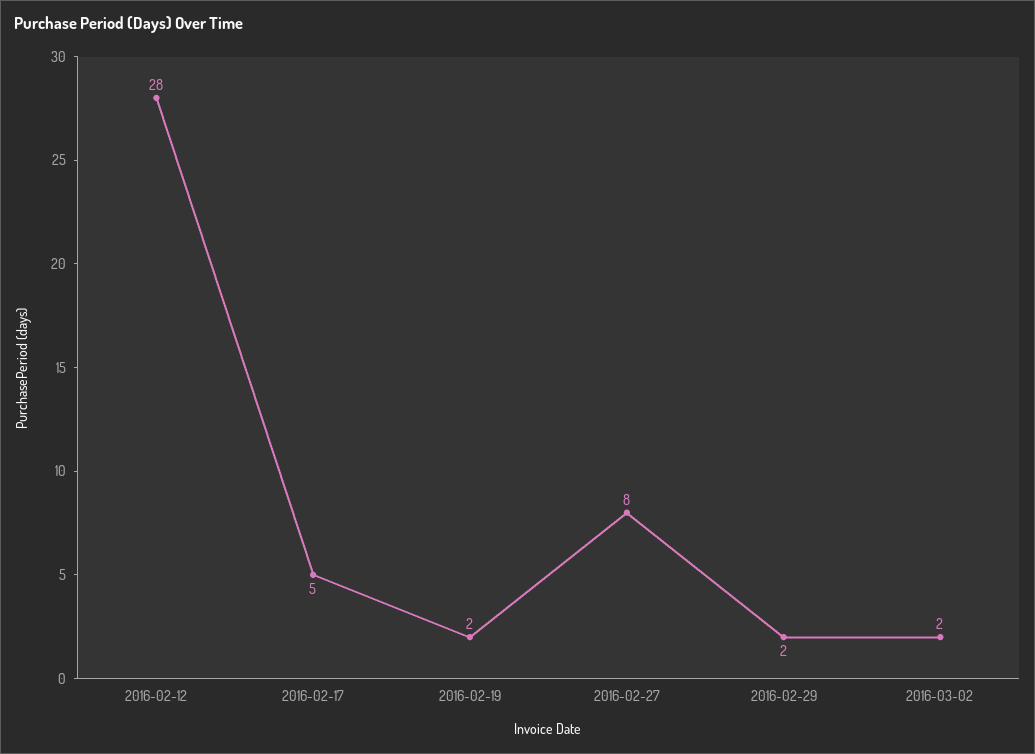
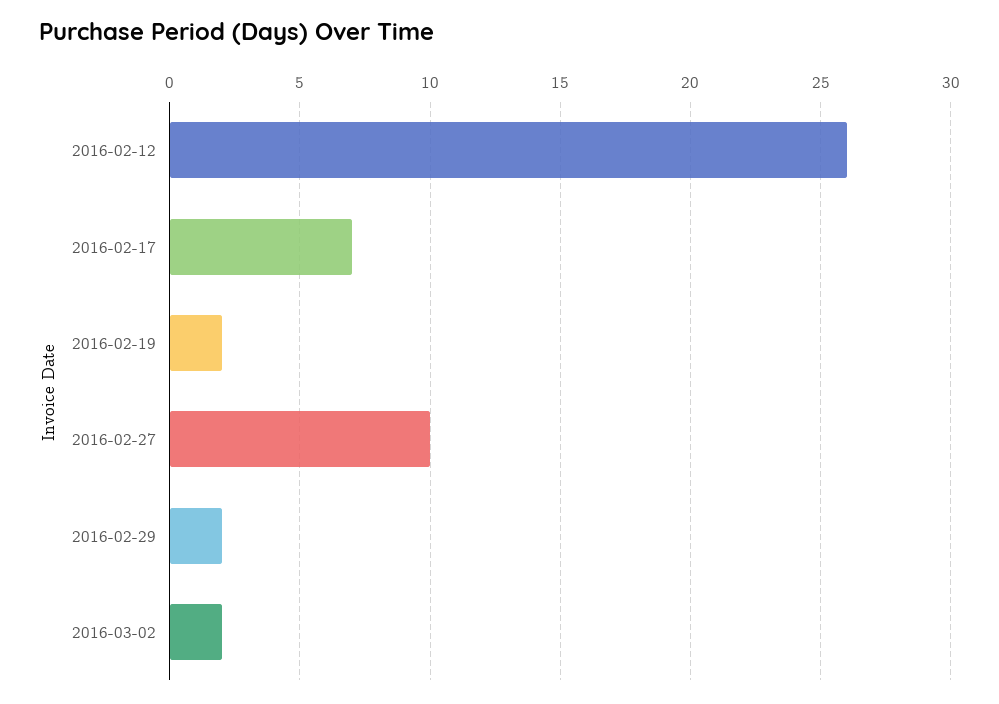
  {
-   "2016-02-12": 28,
+   "2016-02-12": 26,
-   "2016-02-17": 5,
+   "2016-02-17": 7,
    "2016-02-19": 2,
-   "2016-02-27": 8,
+   "2016-02-27": 10,
    "2016-02-29": 2,
    "2016-03-02": 2
  }

